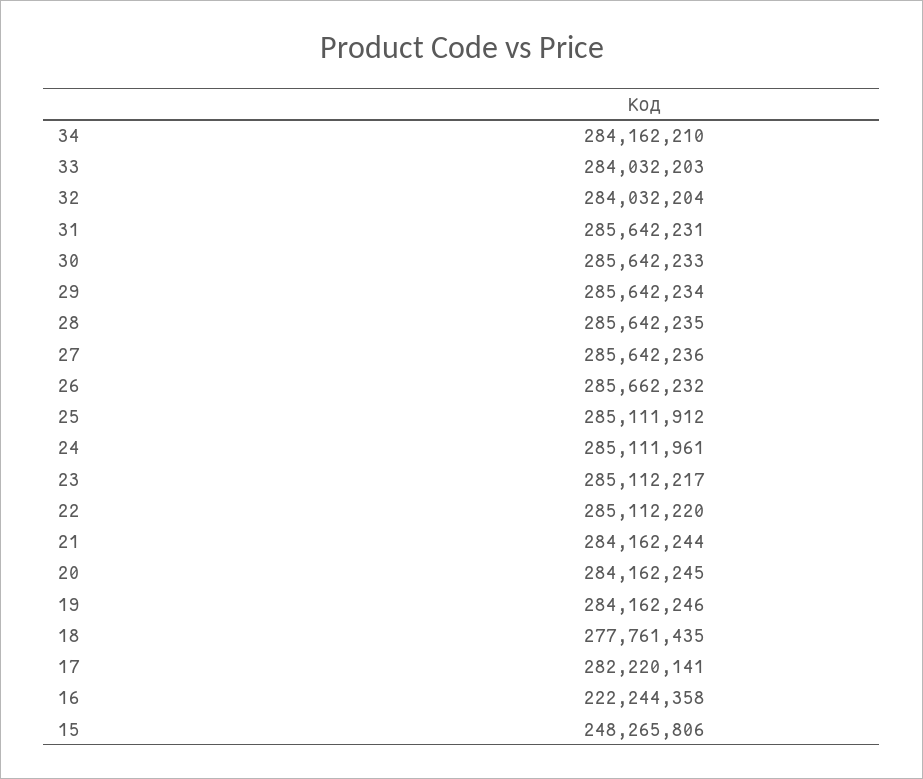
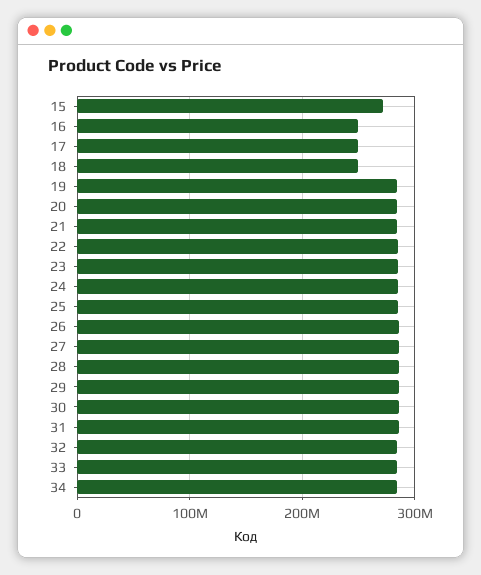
  {
    "34": 284162210,
    "33": 284032203,
    "32": 284032204,
    "31": 285642231,
    "30": 285642233,
    "29": 285642234,
    "28": 285642235,
    "27": 285642236,
    "26": 285662232,
    "25": 285111912,
    "24": 285111961,
    "23": 285112217,
    "22": 285112220,
    "21": 284162244,
    "20": 284162245,
    "19": 284162246,
-   "18": 277761435,
+   "18": 250000000,
-   "17": 282220141,
+   "17": 250000000,
-   "16": 222244358,
+   "16": 250000000,
-   "15": 248265806
+   "15": 270000000
  }

